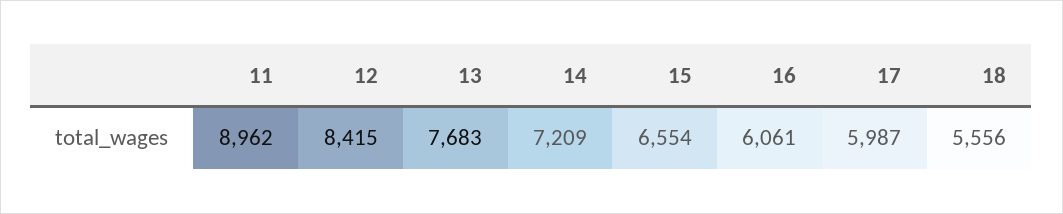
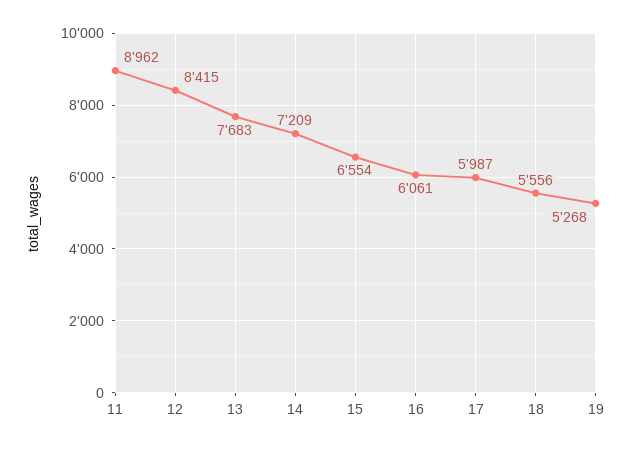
  {
    "11": 8962,
    "12": 8415,
    "13": 7683,
    "14": 7209,
    "15": 6554,
    "16": 6061,
    "17": 5987,
-   "18": 5556
+   "18": 5556,
+   "19": 5268
  }

